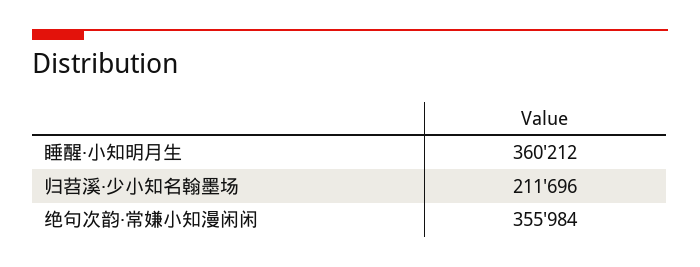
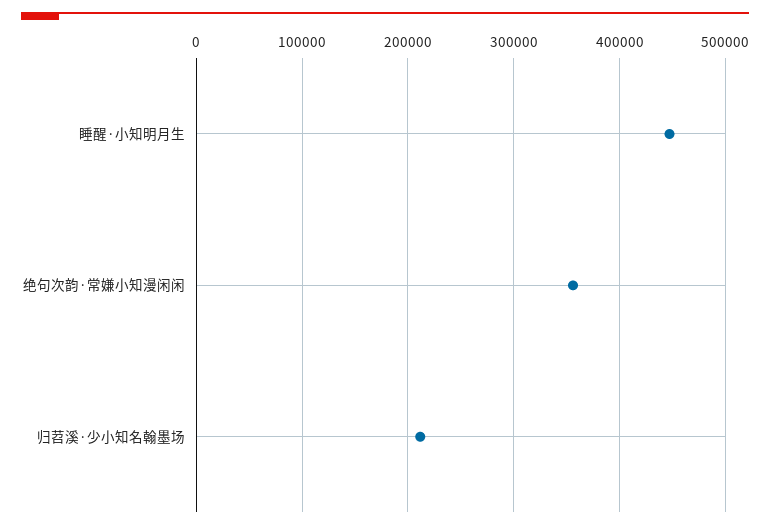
  {
-   "睡醒·小知明月生": 360212,
+   "睡醒·小知明月生": 450000,
    "归苕溪·少小知名翰墨场": 211696,
    "绝句次韵·常嫌小知漫闲闲": 355984
  }

